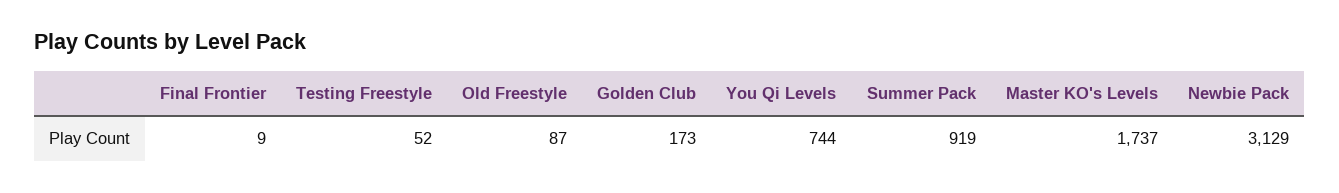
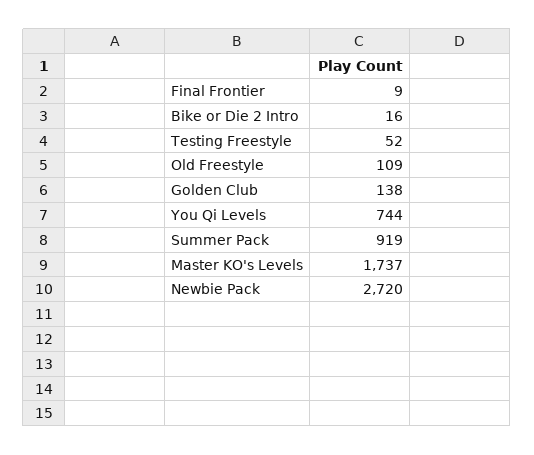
  {
    "Final Frontier": 9,
    "Testing Freestyle": 52,
-   "Old Freestyle": 87,
+   "Old Freestyle": 109,
-   "Golden Club": 173,
+   "Golden Club": 138,
    "You Qi Levels": 744,
    "Summer Pack": 919,
    "Master KO's Levels": 1737,
-   "Newbie Pack": 3129
+   "Newbie Pack": 2720,
+   "Bike or Die 2 Intro": 16
  }

